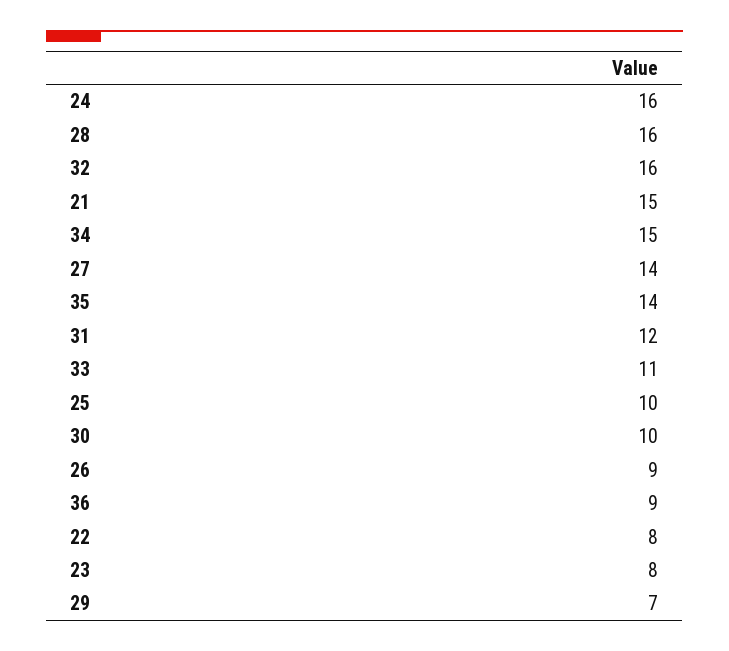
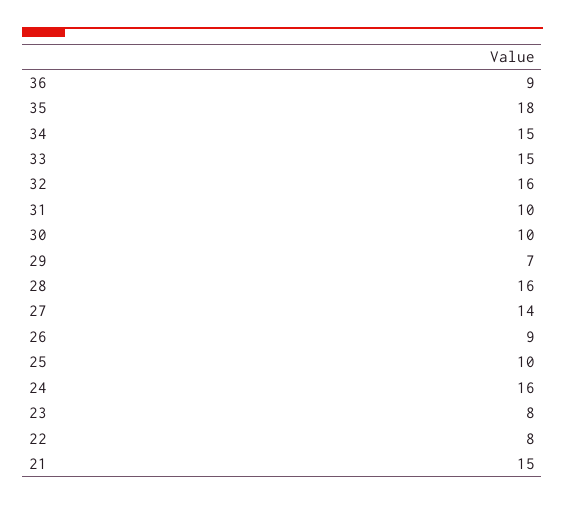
  {
    "24": 16,
    "28": 16,
    "32": 16,
    "21": 15,
    "34": 15,
    "27": 14,
-   "35": 14,
+   "35": 18,
-   "31": 12,
+   "31": 10,
-   "33": 11,
+   "33": 15,
    "25": 10,
    "30": 10,
    "26": 9,
    "36": 9,
    "22": 8,
    "23": 8,
    "29": 7
  }

